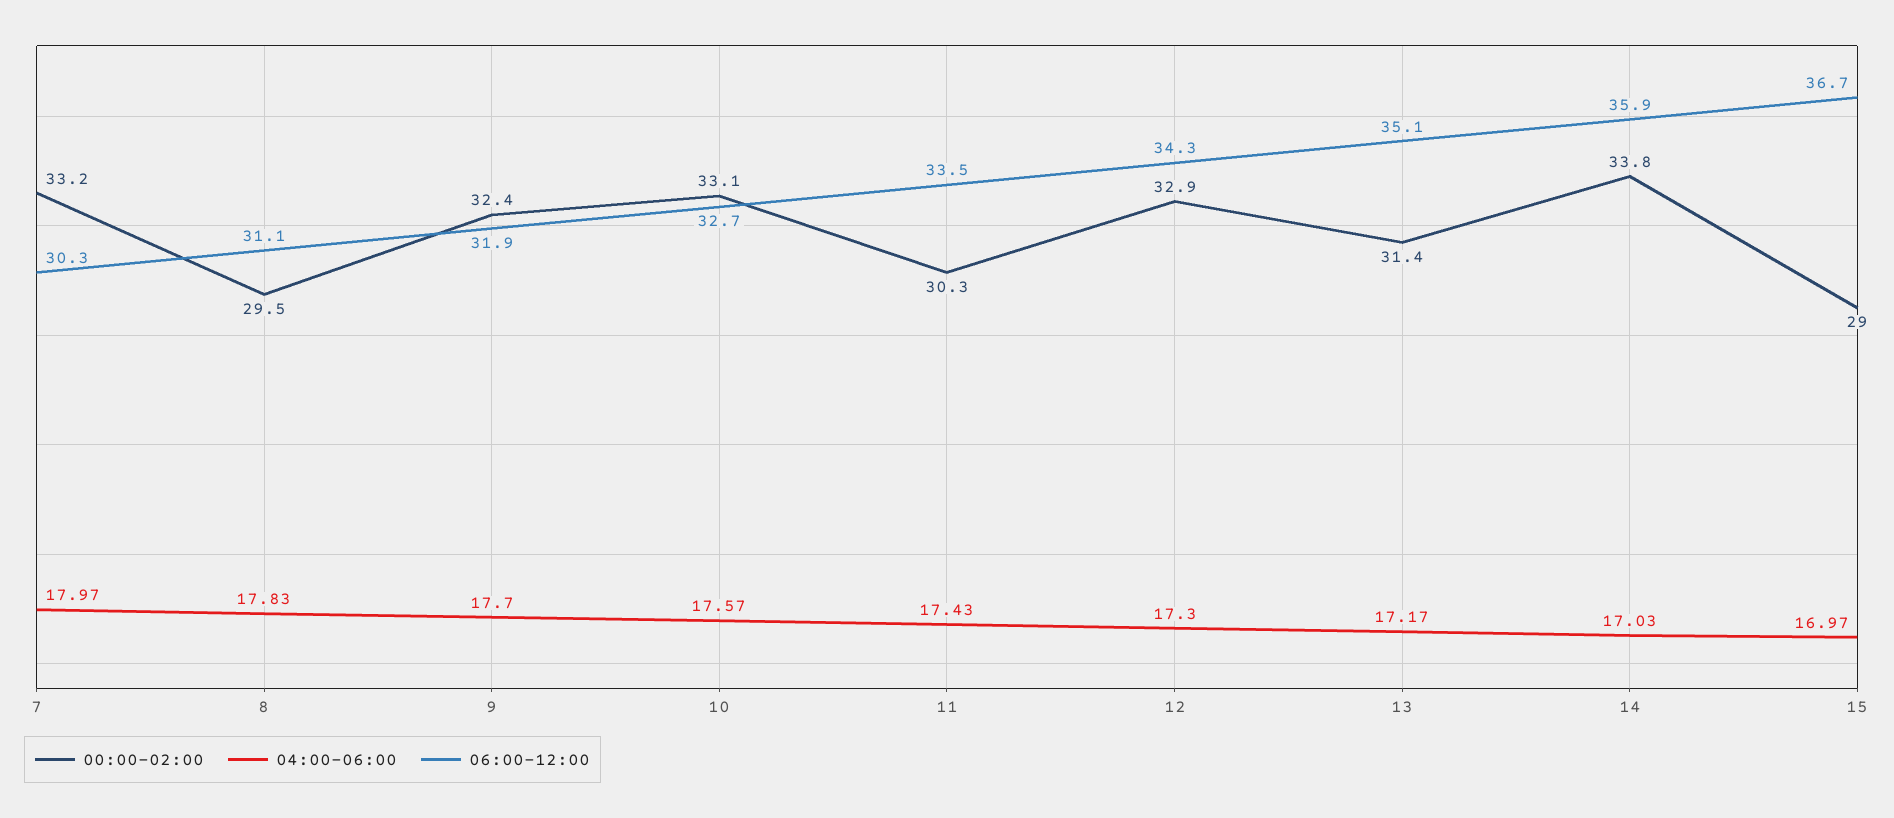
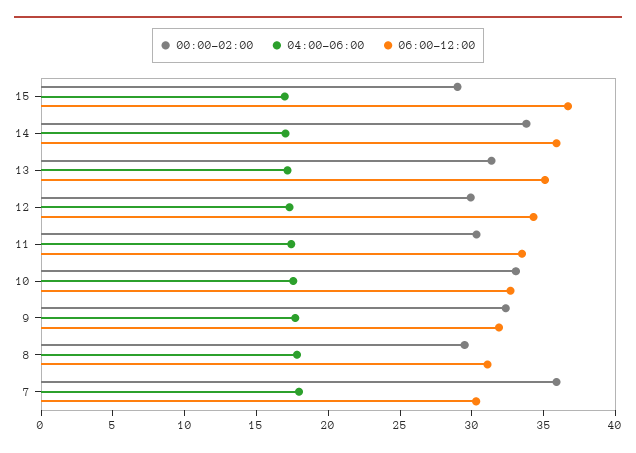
  {
    "00:00-02:00": {
-     "7": 33.2,
+     "7": 36,
      "8": 29.5,
      "9": 32.4,
      "10": 33.1,
      "11": 30.3,
-     "12": 32.9,
+     "12": 30,
      "13": 31.4,
      "14": 33.8,
      "15": 29
    },
    "04:00-06:00": {
      "7": 17.97,
      "8": 17.83,
      "9": 17.7,
      "10": 17.57,
      "11": 17.43,
      "12": 17.3,
      "13": 17.17,
      "14": 17.03,
      "15": 16.97
    },
    "06:00-12:00": {
      "7": 30.3,
      "8": 31.1,
      "9": 31.9,
      "10": 32.7,
      "11": 33.5,
      "12": 34.3,
      "13": 35.1,
      "14": 35.9,
      "15": 36.7
    }
  }

